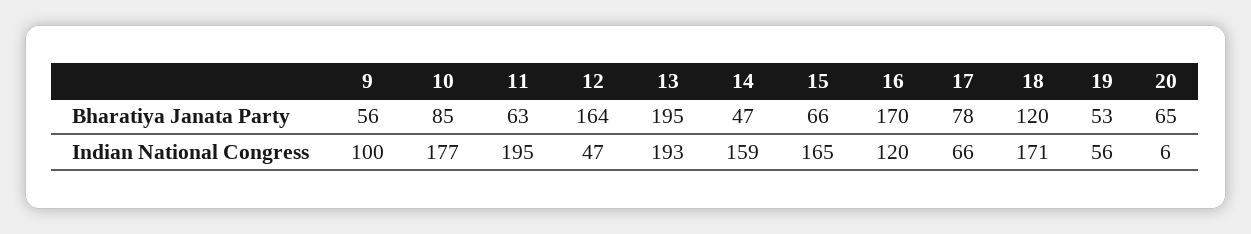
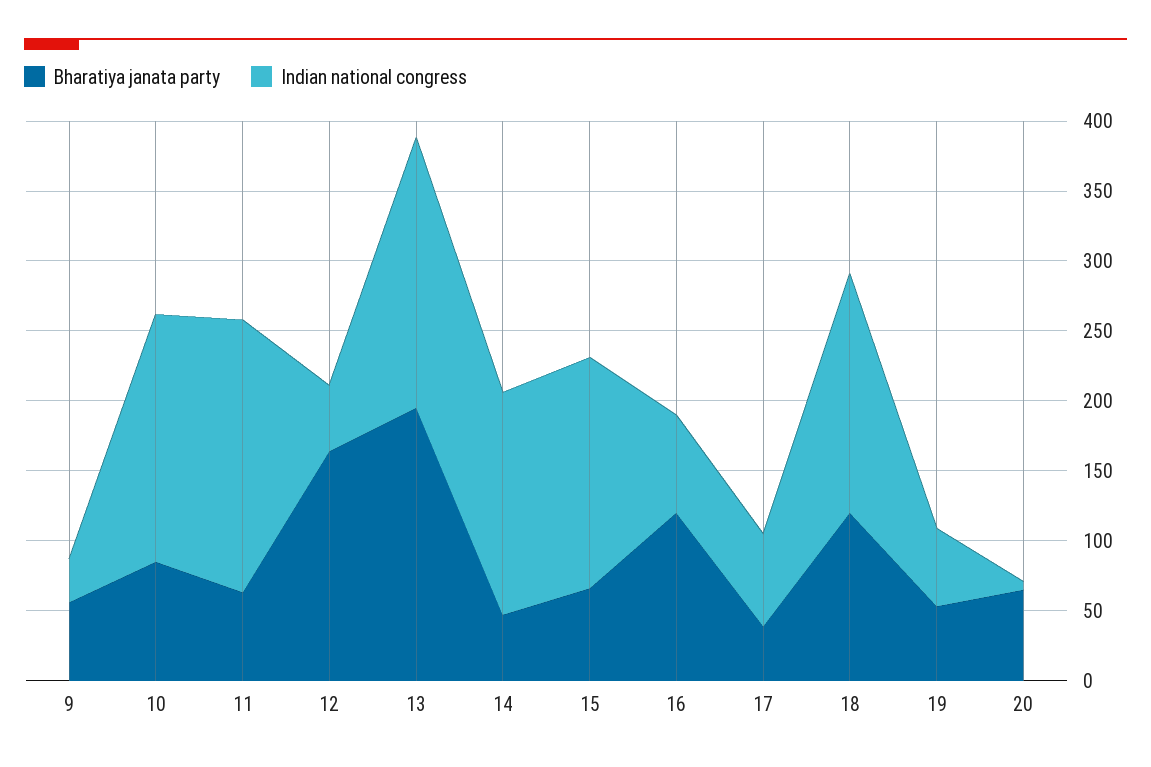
  {
    "Bharatiya Janata Party": {
      "9": 56,
      "10": 85,
      "11": 63,
      "12": 164,
      "13": 195,
      "14": 47,
      "15": 66,
-     "16": 170,
+     "16": 120,
-     "17": 78,
+     "17": 40,
      "18": 120,
      "19": 53,
      "20": 65
    },
    "Indian National Congress": {
-     "9": 100,
+     "9": 30,
      "10": 177,
      "11": 195,
      "12": 47,
      "13": 193,
      "14": 159,
      "15": 165,
-     "16": 120,
+     "16": 70,
      "17": 66,
      "18": 171,
      "19": 56,
      "20": 6
    }
  }

